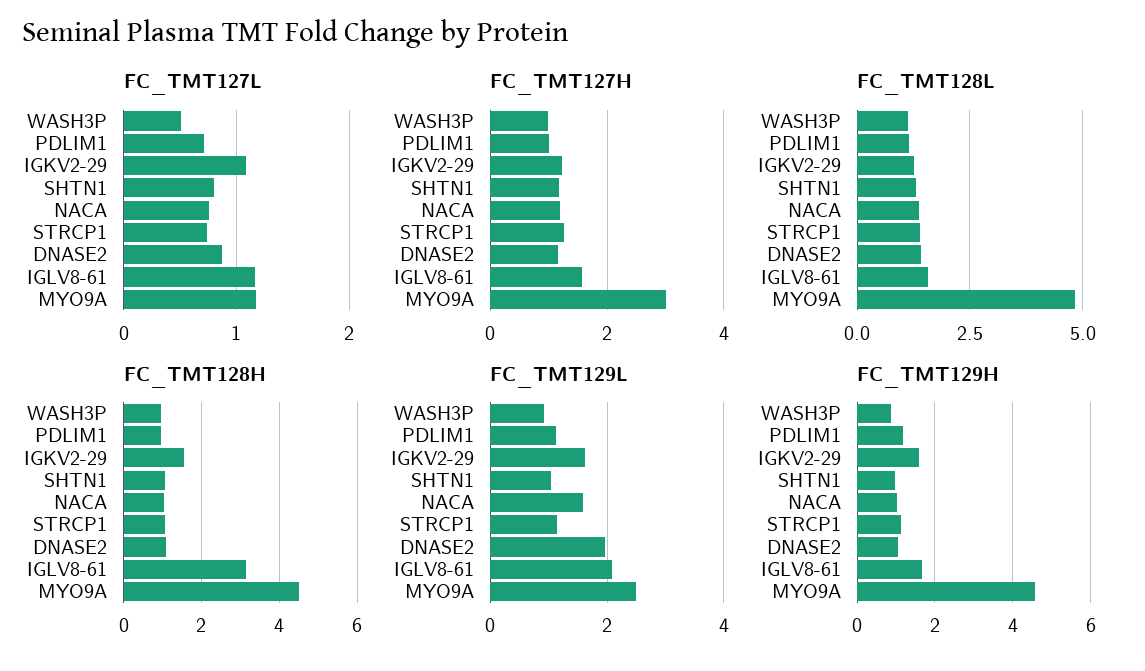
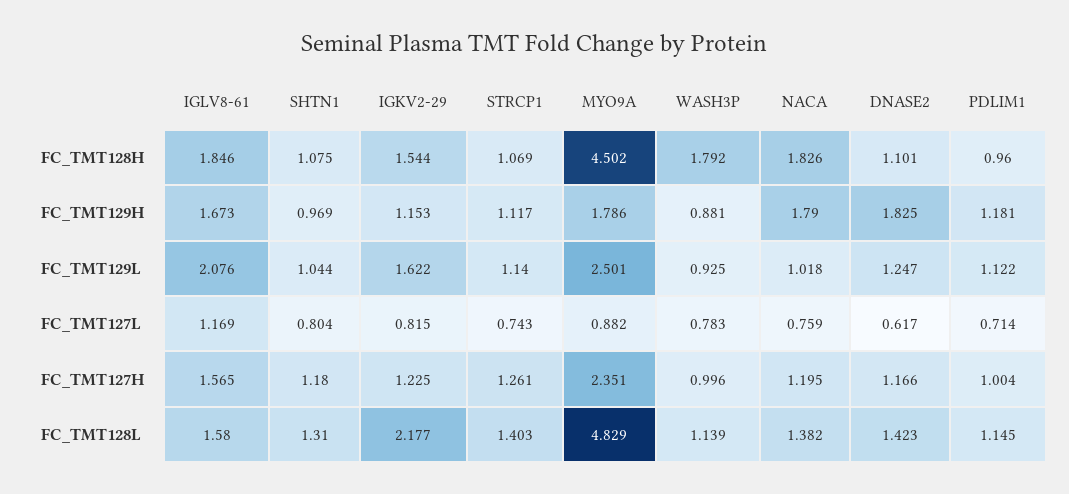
  {
    "FC_TMT127L": {
-     "WASH3P": 0.5,
+     "WASH3P": 0.783,
      "PDLIM1": 0.714,
-     "IGKV2-29": 1.1,
+     "IGKV2-29": 0.815,
      "SHTN1": 0.804,
      "NACA": 0.759,
      "STRCP1": 0.743,
-     "DNASE2": 0.9,
+     "DNASE2": 0.617,
      "IGLV8-61": 1.169,
-     "MYO9A": 1.2
+     "MYO9A": 0.882
    },
    "FC_TMT127H": {
      "WASH3P": 0.996,
      "PDLIM1": 1.004,
      "IGKV2-29": 1.225,
      "SHTN1": 1.18,
      "NACA": 1.195,
      "STRCP1": 1.261,
      "DNASE2": 1.166,
      "IGLV8-61": 1.565,
-     "MYO9A": 3
+     "MYO9A": 2.351
    },
    "FC_TMT128L": {
      "WASH3P": 1.139,
      "PDLIM1": 1.145,
-     "IGKV2-29": 1.25,
+     "IGKV2-29": 2.177,
      "SHTN1": 1.31,
      "NACA": 1.382,
      "STRCP1": 1.403,
      "DNASE2": 1.423,
      "IGLV8-61": 1.58,
      "MYO9A": 4.829
    },
    "FC_TMT128H": {
-     "WASH3P": 1,
+     "WASH3P": 1.792,
      "PDLIM1": 0.96,
      "IGKV2-29": 1.544,
      "SHTN1": 1.075,
-     "NACA": 1,
+     "NACA": 1.826,
      "STRCP1": 1.069,
      "DNASE2": 1.101,
-     "IGLV8-61": 3.2,
+     "IGLV8-61": 1.846,
      "MYO9A": 4.502
    },
    "FC_TMT129L": {
      "WASH3P": 0.925,
      "PDLIM1": 1.122,
      "IGKV2-29": 1.622,
      "SHTN1": 1.044,
-     "NACA": 1.6,
+     "NACA": 1.018,
      "STRCP1": 1.14,
-     "DNASE2": 2,
+     "DNASE2": 1.247,
      "IGLV8-61": 2.076,
      "MYO9A": 2.501
    },
    "FC_TMT129H": {
      "WASH3P": 0.881,
      "PDLIM1": 1.181,
-     "IGKV2-29": 1.6,
+     "IGKV2-29": 1.153,
      "SHTN1": 0.969,
-     "NACA": 1,
+     "NACA": 1.79,
      "STRCP1": 1.117,
-     "DNASE2": 1,
+     "DNASE2": 1.825,
      "IGLV8-61": 1.673,
-     "MYO9A": 4.6
+     "MYO9A": 1.786
    }
  }

